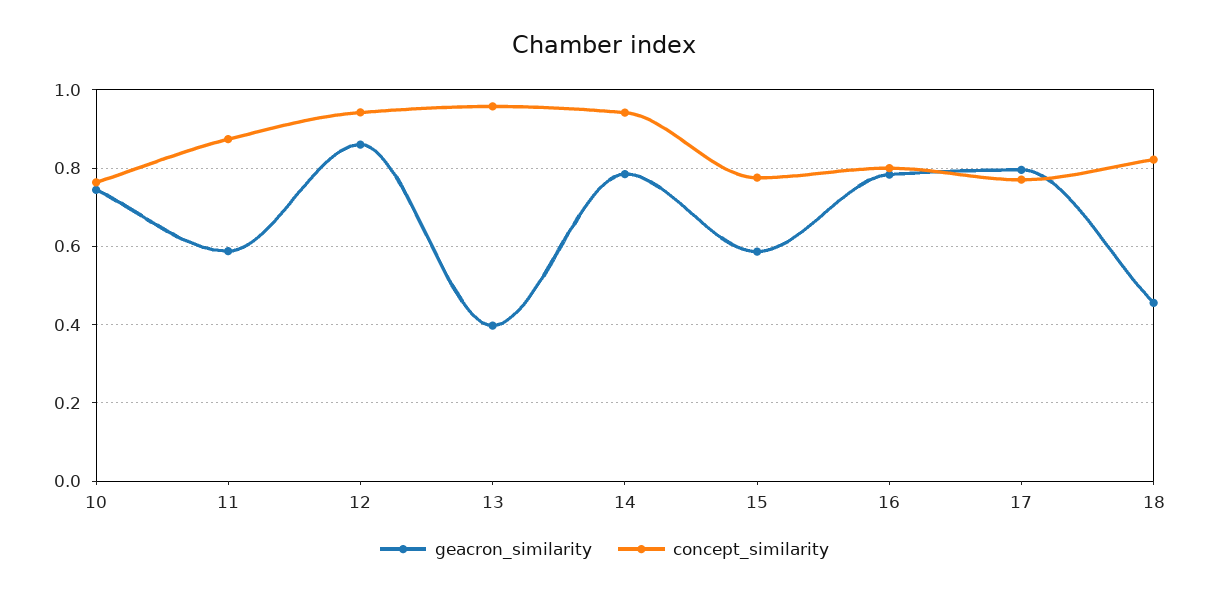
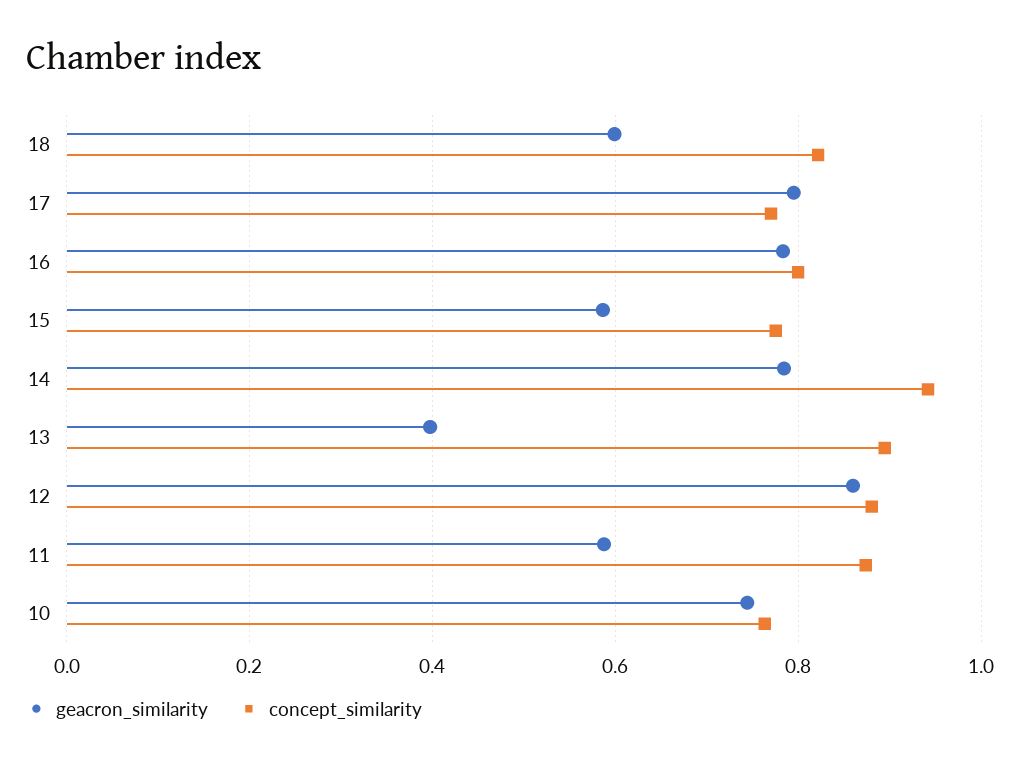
  {
    "geacron_similarity": {
      "10": 0.74,
      "11": 0.58,
      "12": 0.86,
      "13": 0.4,
      "14": 0.78,
      "15": 0.58,
      "16": 0.78,
      "17": 0.8,
-     "18": 0.46
+     "18": 0.6
    },
    "concept_similarity": {
      "10": 0.76,
      "11": 0.88,
-     "12": 0.94,
+     "12": 0.88,
-     "13": 0.96,
+     "13": 0.9,
      "14": 0.94,
      "15": 0.78,
      "16": 0.8,
      "17": 0.78,
      "18": 0.82
    }
  }

